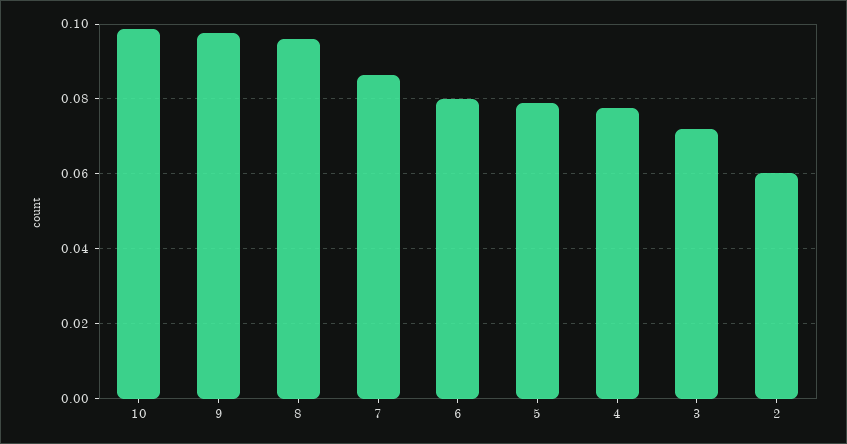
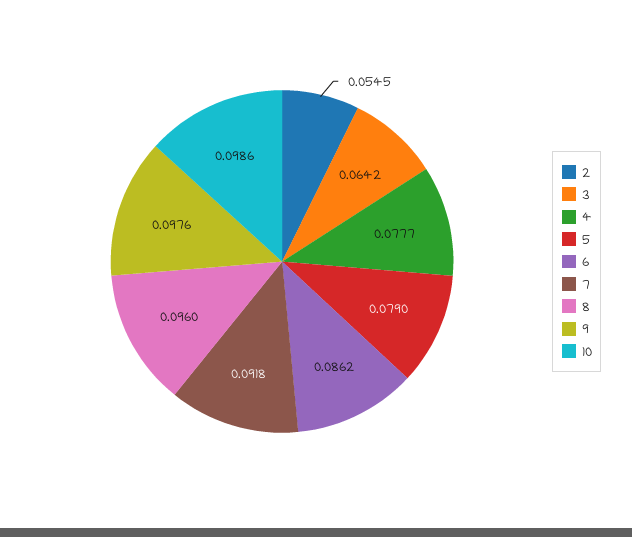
  {
    "10": 0.0986,
    "9": 0.0976,
    "8": 0.096,
-   "7": 0.086,
+   "7": 0.0918,
-   "6": 0.08,
+   "6": 0.0862,
    "5": 0.079,
    "4": 0.0777,
-   "3": 0.072,
+   "3": 0.0642,
-   "2": 0.06
+   "2": 0.0545
  }

